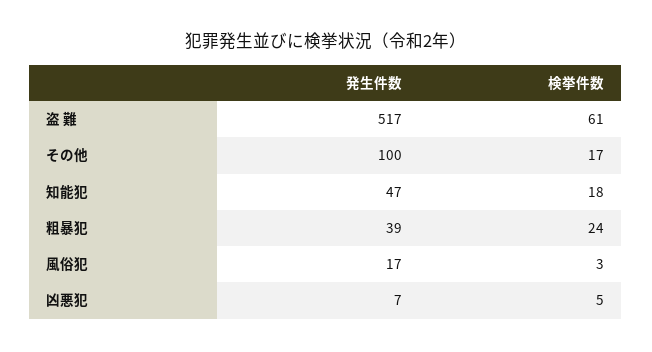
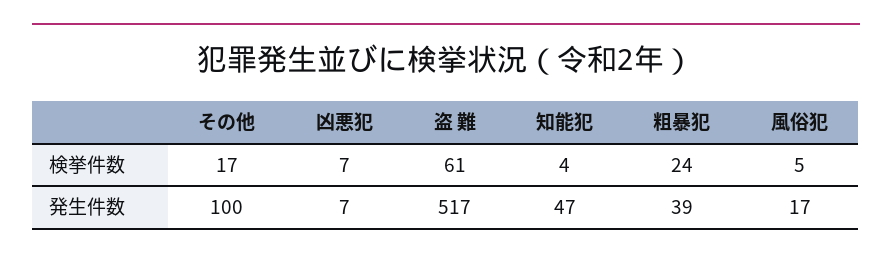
  {
    "発生件数": {
      "盗 難": 517,
      "その他": 100,
      "知能犯": 47,
      "粗暴犯": 39,
      "風俗犯": 17,
      "凶悪犯": 7
    },
    "検挙件数": {
      "盗 難": 61,
      "その他": 17,
-     "知能犯": 18,
+     "知能犯": 4,
      "粗暴犯": 24,
-     "風俗犯": 3,
+     "風俗犯": 5,
-     "凶悪犯": 5
+     "凶悪犯": 7
    }
  }

